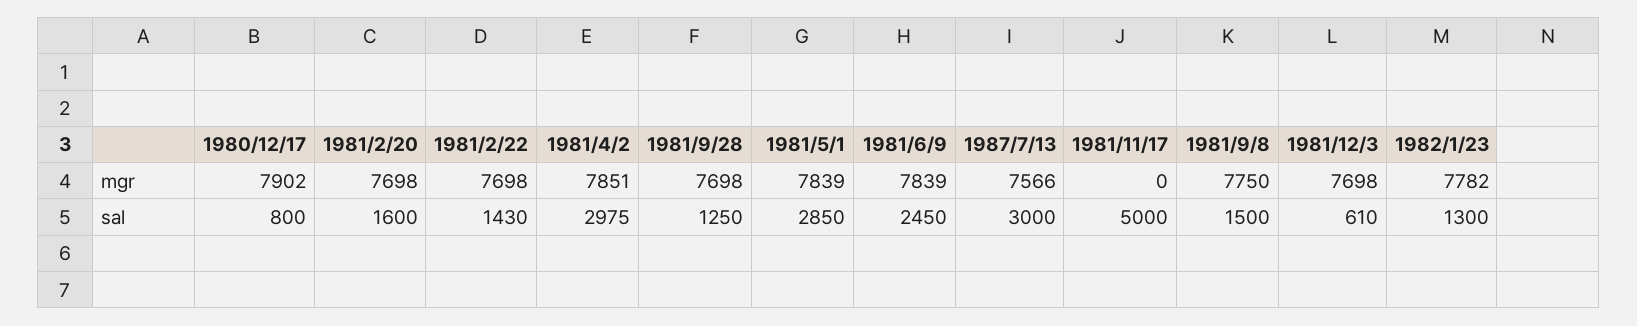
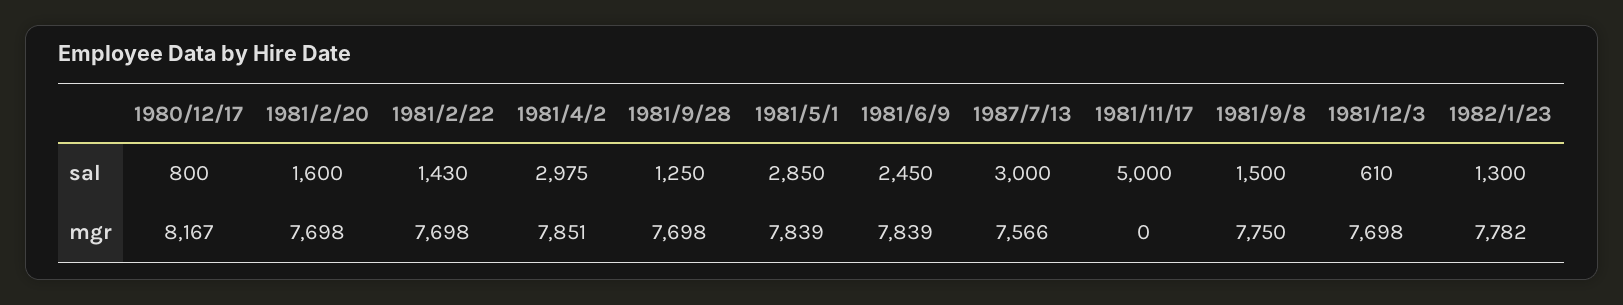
  {
    "1980/12/17": {
-     "mgr": 7902,
+     "mgr": 8167,
      "sal": 800
    },
    "1981/2/20": {
      "mgr": 7698,
      "sal": 1600
    },
    "1981/2/22": {
      "mgr": 7698,
      "sal": 1430
    },
    "1981/4/2": {
      "mgr": 7851,
      "sal": 2975
    },
    "1981/9/28": {
      "mgr": 7698,
      "sal": 1250
    },
    "1981/5/1": {
      "mgr": 7839,
      "sal": 2850
    },
    "1981/6/9": {
      "mgr": 7839,
      "sal": 2450
    },
    "1987/7/13": {
      "mgr": 7566,
      "sal": 3000
    },
    "1981/11/17": {
      "mgr": 0,
      "sal": 5000
    },
    "1981/9/8": {
      "mgr": 7750,
      "sal": 1500
    },
    "1981/12/3": {
      "mgr": 7698,
      "sal": 610
    },
    "1982/1/23": {
      "mgr": 7782,
      "sal": 1300
    }
  }

